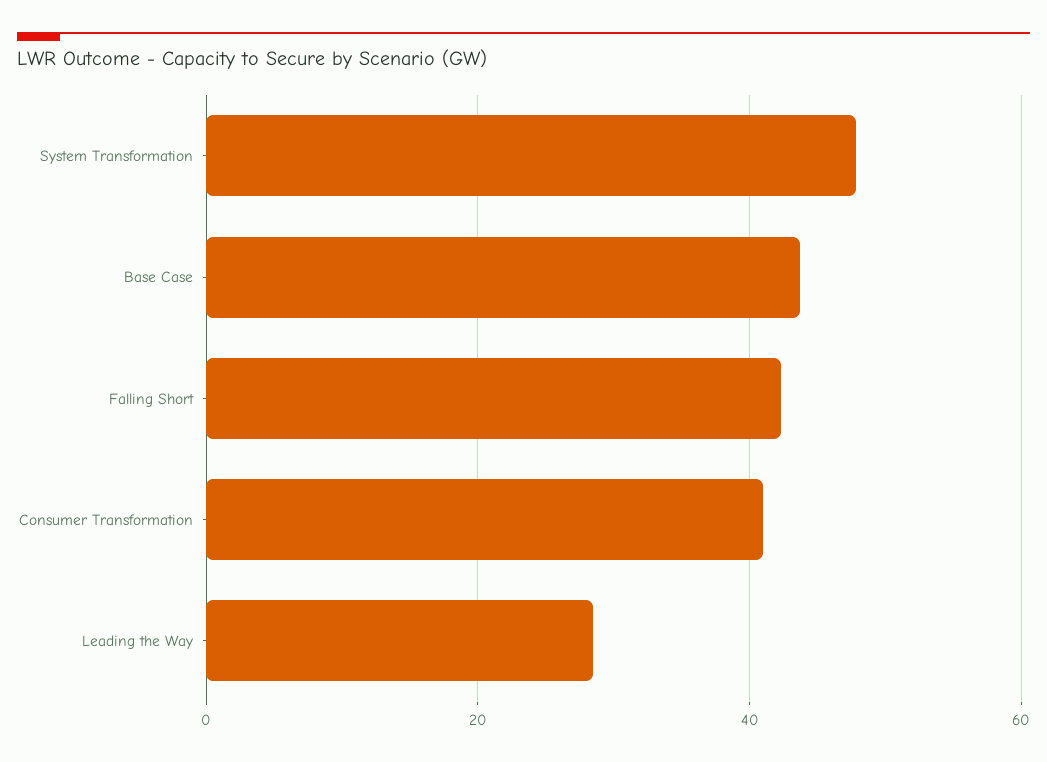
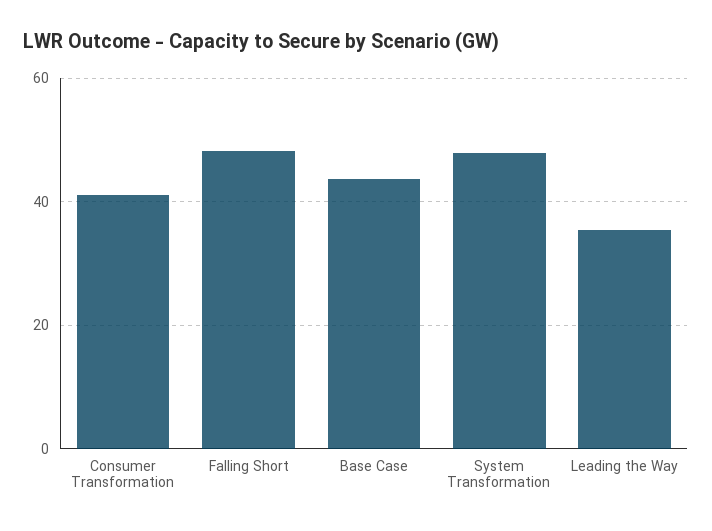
  {
    "System Transformation": 48,
    "Base Case": 44,
-   "Falling Short": 42,
+   "Falling Short": 48,
    "Consumer Transformation": 42,
-   "Leading the Way": 28
+   "Leading the Way": 36
  }

